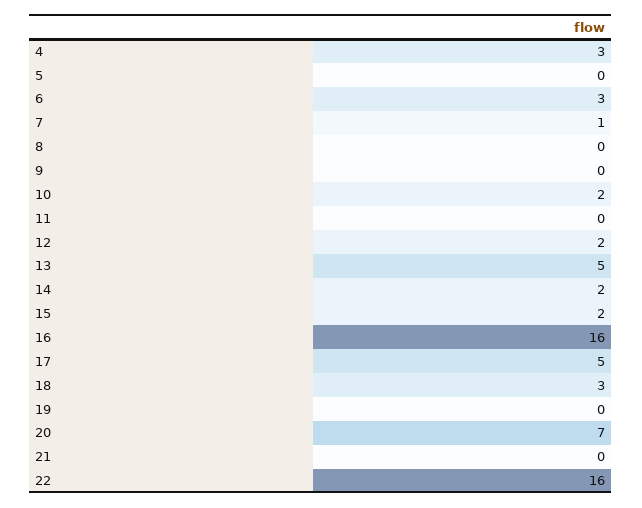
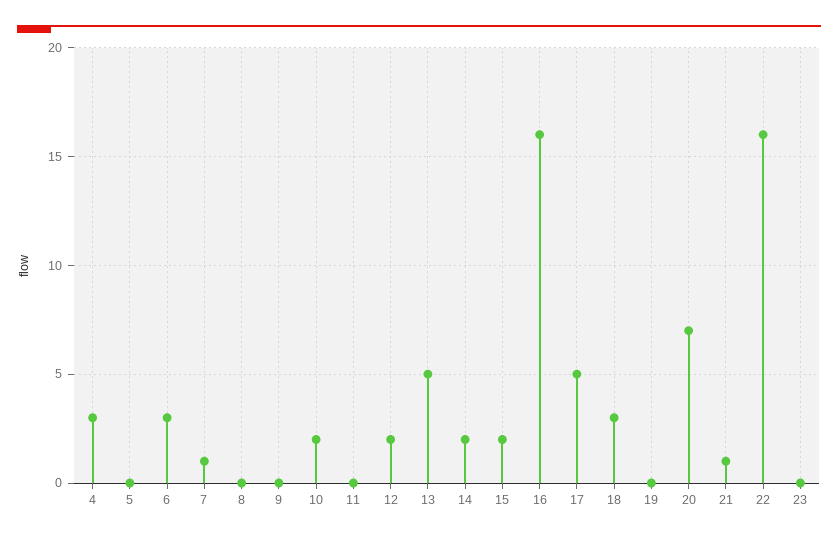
  {
    "4": 3,
    "5": 0,
    "6": 3,
    "7": 1,
    "8": 0,
    "9": 0,
    "10": 2,
    "11": 0,
    "12": 2,
    "13": 5,
    "14": 2,
    "15": 2,
    "16": 16,
    "17": 5,
    "18": 3,
    "19": 0,
    "20": 7,
-   "21": 0,
+   "21": 1,
-   "22": 16
+   "22": 16,
+   "23": 0
  }

